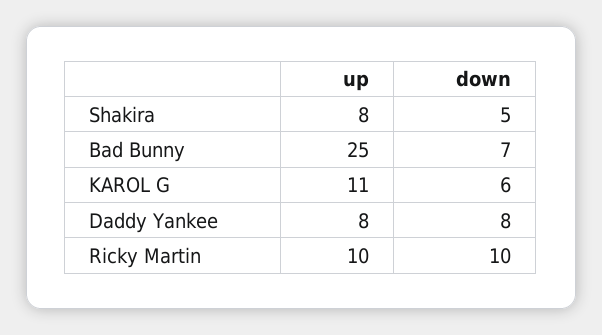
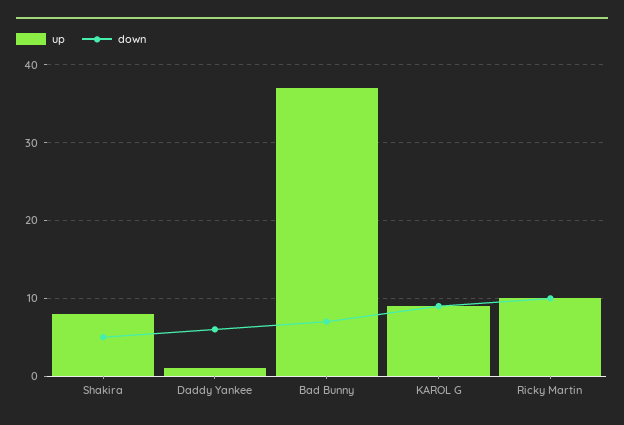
  {
    "up": {
      "Shakira": 8,
-     "Bad Bunny": 25,
+     "Bad Bunny": 37,
-     "KAROL G": 11,
+     "KAROL G": 9,
-     "Daddy Yankee": 8,
+     "Daddy Yankee": 1,
      "Ricky Martin": 10
    },
    "down": {
      "Shakira": 5,
      "Bad Bunny": 7,
-     "KAROL G": 6,
+     "KAROL G": 9,
-     "Daddy Yankee": 8,
+     "Daddy Yankee": 6,
      "Ricky Martin": 10
    }
  }

